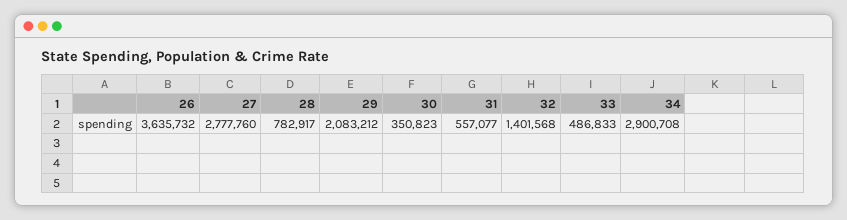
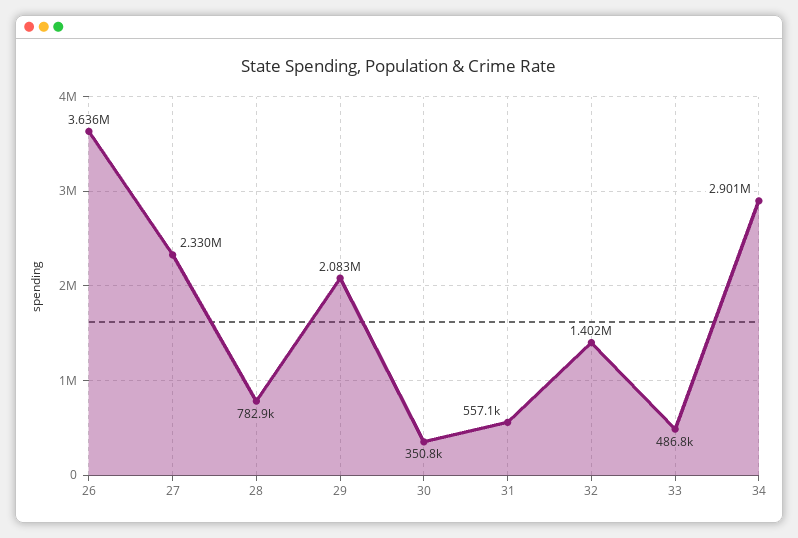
  {
    "26": 3635732,
-   "27": 2777760,
+   "27": 2330000,
    "28": 782917,
    "29": 2083212,
    "30": 350823,
    "31": 557077,
    "32": 1401568,
    "33": 486833,
    "34": 2900708
  }

